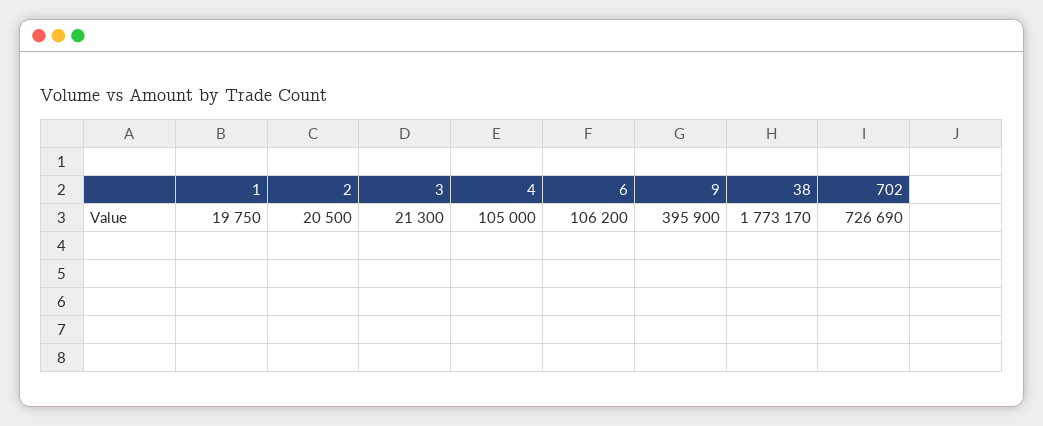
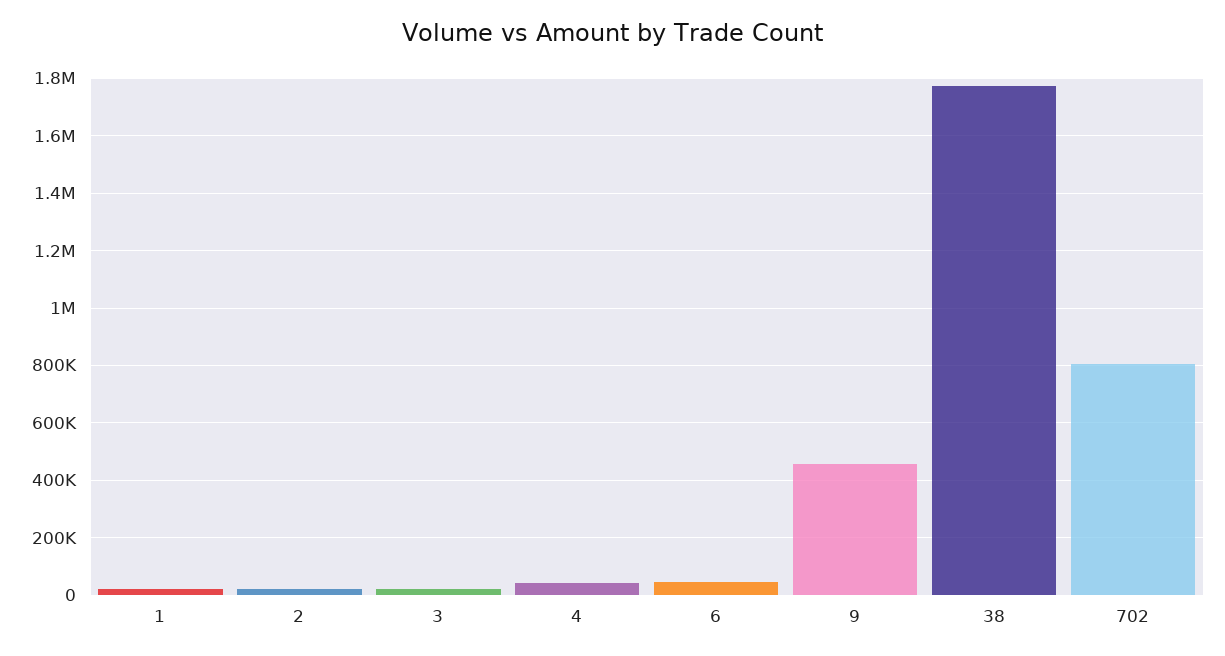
  {
    "1": 19750,
    "2": 20500,
    "3": 21300,
-   "4": 105000,
+   "4": 50000,
-   "6": 106200,
+   "6": 50000,
-   "9": 395900,
+   "9": 450000,
    "38": 1773170,
-   "702": 726690
+   "702": 800000
  }

